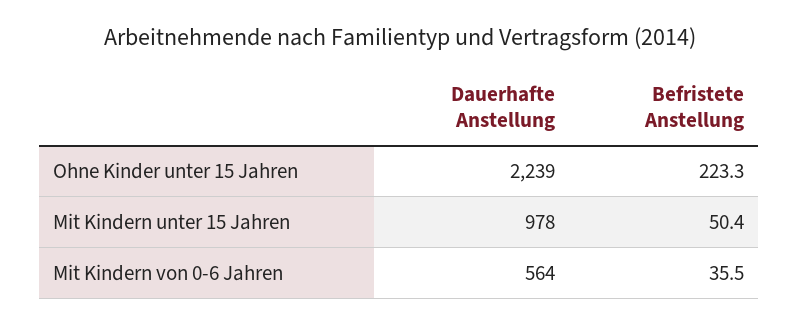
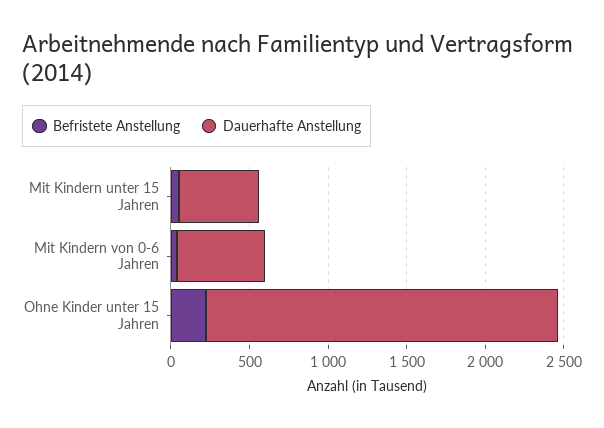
  {
    "Dauerhafte Anstellung": {
      "Ohne Kinder unter 15 Jahren": 2239,
-     "Mit Kindern unter 15 Jahren": 978,
+     "Mit Kindern unter 15 Jahren": 500,
      "Mit Kindern von 0-6 Jahren": 564
    },
    "Befristete Anstellung": {
      "Ohne Kinder unter 15 Jahren": 223.3,
      "Mit Kindern unter 15 Jahren": 50.4,
      "Mit Kindern von 0-6 Jahren": 35.5
    }
  }

